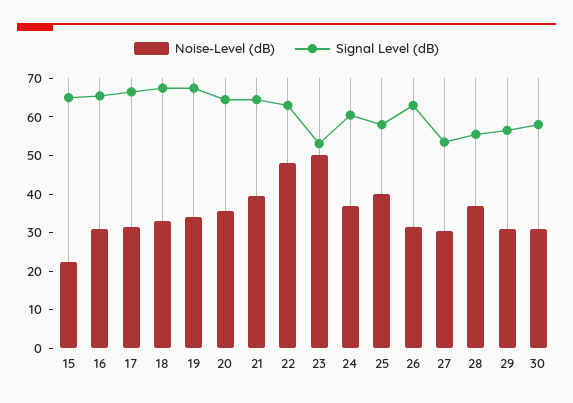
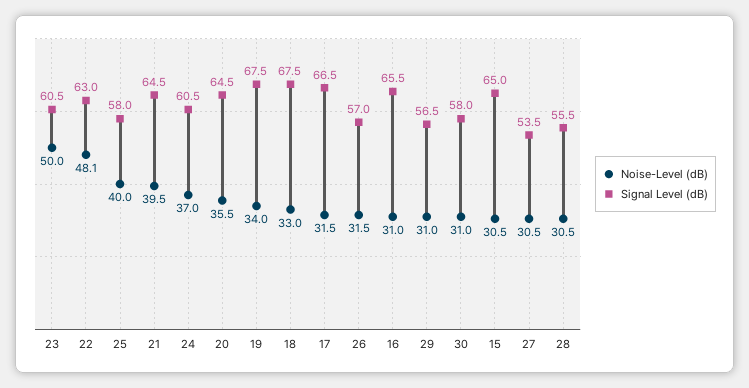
  {
    "Noise-Level (dB)": {
-     "15": 22.5,
+     "15": 30.5,
      "16": 31,
      "17": 31.5,
      "18": 33,
      "19": 34,
      "20": 35.5,
      "21": 39.5,
      "22": 48.1,
      "23": 50,
      "24": 37,
      "25": 40,
      "26": 31.5,
      "27": 30.5,
-     "28": 37.5,
+     "28": 30.5,
      "29": 31,
      "30": 31
    },
    "Signal Level (dB)": {
      "15": 65,
      "16": 65.5,
      "17": 66.5,
      "18": 67.5,
      "19": 67.5,
      "20": 64.5,
      "21": 64.5,
      "22": 63,
-     "23": 52.5,
+     "23": 60.5,
      "24": 60.5,
      "25": 58,
-     "26": 62.5,
+     "26": 57,
      "27": 53.5,
      "28": 55.5,
      "29": 56.5,
      "30": 58
    }
  }

